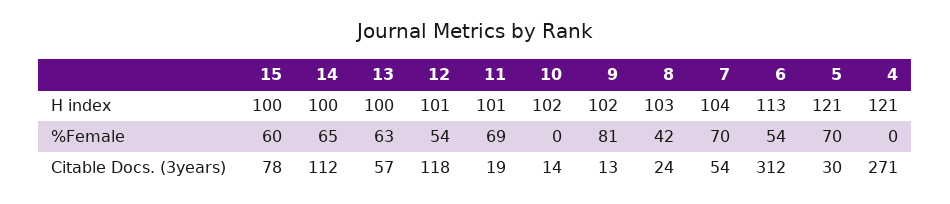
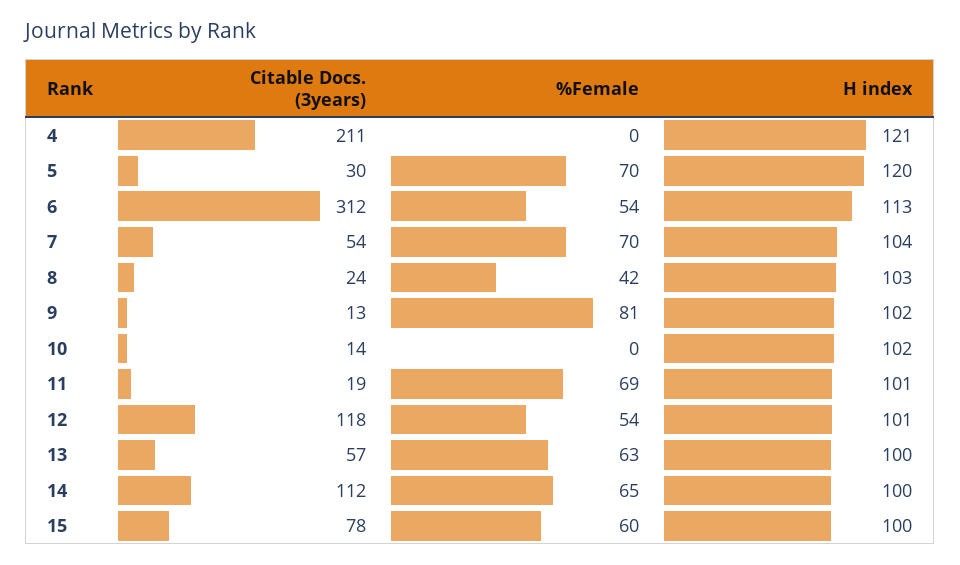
  {
    "15": {
      "H index": 100,
      "%Female": 60,
      "Citable Docs. (3years)": 78
    },
    "14": {
      "H index": 100,
      "%Female": 65,
      "Citable Docs. (3years)": 112
    },
    "13": {
      "H index": 100,
      "%Female": 63,
      "Citable Docs. (3years)": 57
    },
    "12": {
      "H index": 101,
      "%Female": 54,
      "Citable Docs. (3years)": 118
    },
    "11": {
      "H index": 101,
      "%Female": 69,
      "Citable Docs. (3years)": 19
    },
    "10": {
      "H index": 102,
      "%Female": 0,
      "Citable Docs. (3years)": 14
    },
    "9": {
      "H index": 102,
      "%Female": 81,
      "Citable Docs. (3years)": 13
    },
    "8": {
      "H index": 103,
      "%Female": 42,
      "Citable Docs. (3years)": 24
    },
    "7": {
      "H index": 104,
      "%Female": 70,
      "Citable Docs. (3years)": 54
    },
    "6": {
      "H index": 113,
      "%Female": 54,
      "Citable Docs. (3years)": 312
    },
    "5": {
-     "H index": 121,
+     "H index": 120,
      "%Female": 70,
      "Citable Docs. (3years)": 30
    },
    "4": {
      "H index": 121,
      "%Female": 0,
-     "Citable Docs. (3years)": 271
+     "Citable Docs. (3years)": 211
    }
  }

